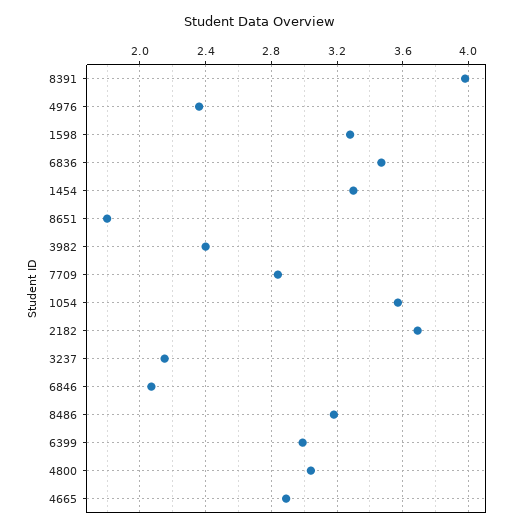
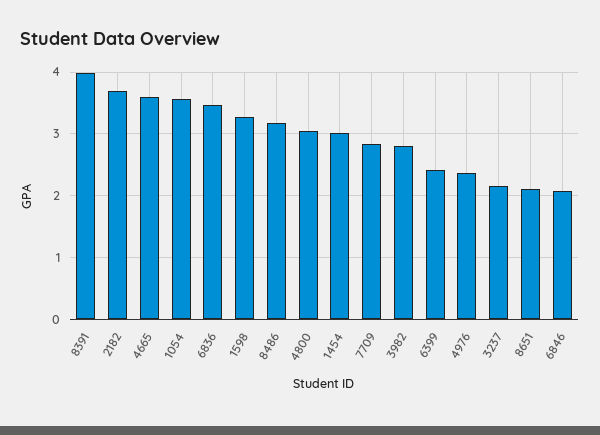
  {
    "8391": 4,
    "4976": 2.35,
    "1598": 3.3,
    "6836": 3.45,
-   "1454": 3.3,
+   "1454": 3,
-   "8651": 1.8,
+   "8651": 2.1,
-   "3982": 2.4,
+   "3982": 2.8,
    "7709": 2.85,
    "1054": 3.55,
    "2182": 3.7,
    "3237": 2.15,
    "6846": 2.05,
    "8486": 3.2,
-   "6399": 3,
+   "6399": 2.4,
    "4800": 3.05,
-   "4665": 2.9
+   "4665": 3.6
  }

